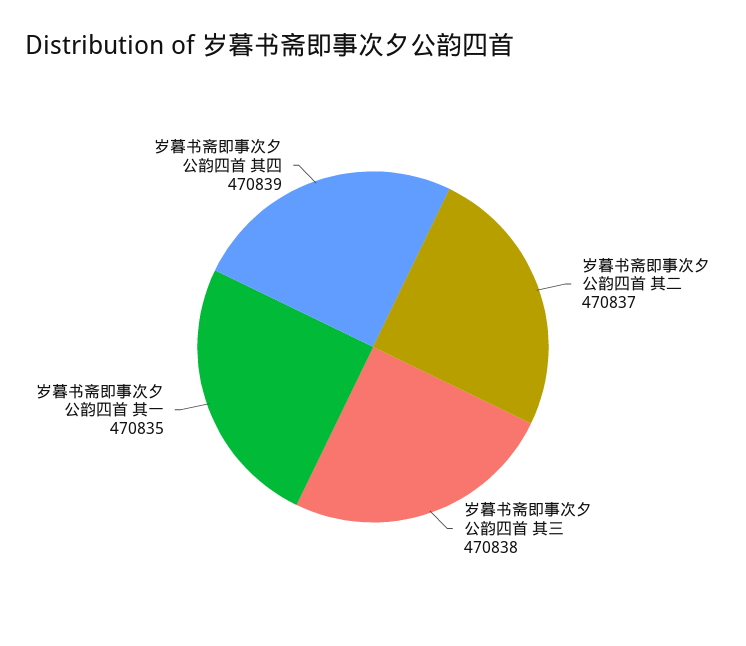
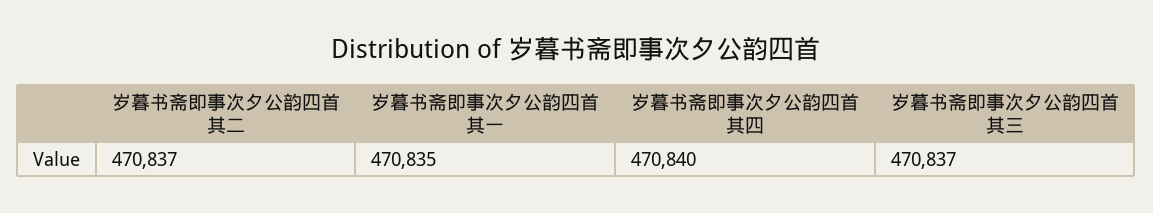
  {
    "岁暮书斋即事次夕公韵四首 其二": 470837,
-   "岁暮书斋即事次夕公韵四首 其三": 470838,
+   "岁暮书斋即事次夕公韵四首 其三": 470837,
    "岁暮书斋即事次夕公韵四首 其一": 470835,
-   "岁暮书斋即事次夕公韵四首 其四": 470839
+   "岁暮书斋即事次夕公韵四首 其四": 470840
  }

